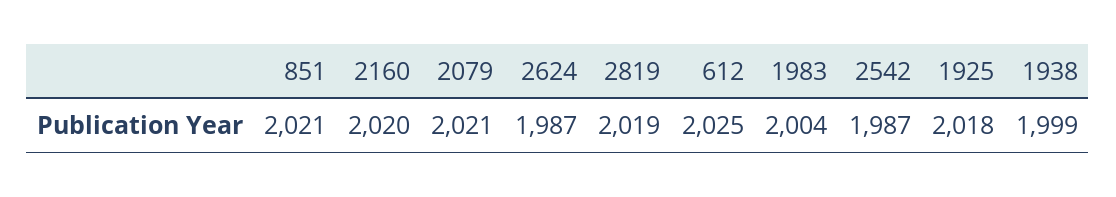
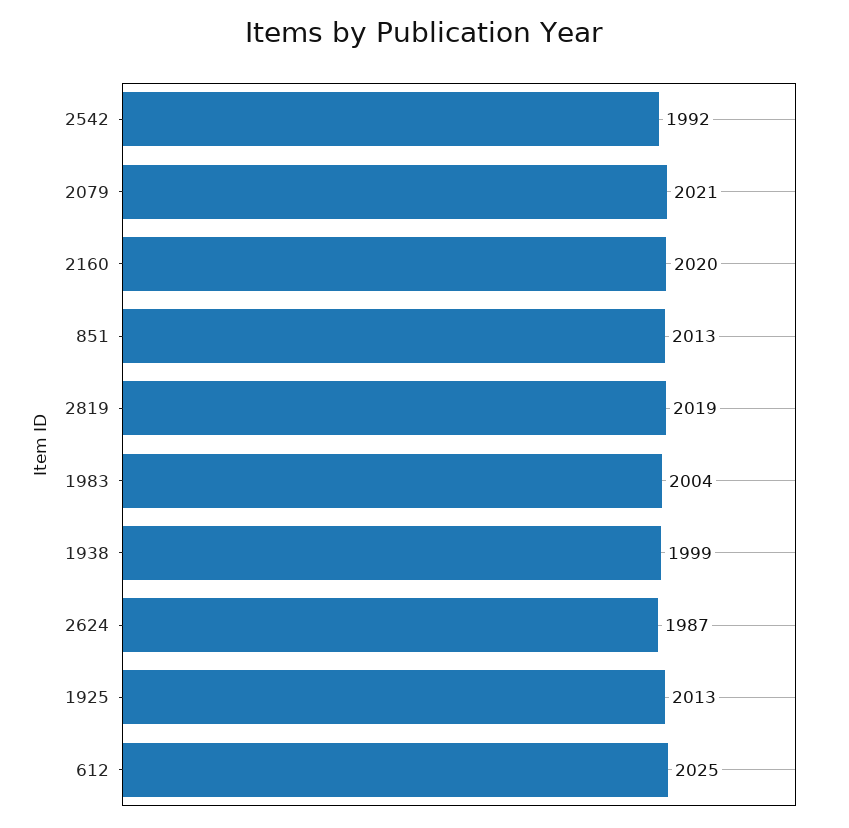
  {
-   "851": 2021,
+   "851": 2013,
    "2160": 2020,
    "2079": 2021,
    "2624": 1987,
    "2819": 2019,
    "612": 2025,
    "1983": 2004,
-   "2542": 1987,
+   "2542": 1992,
-   "1925": 2018,
+   "1925": 2013,
    "1938": 1999
  }

